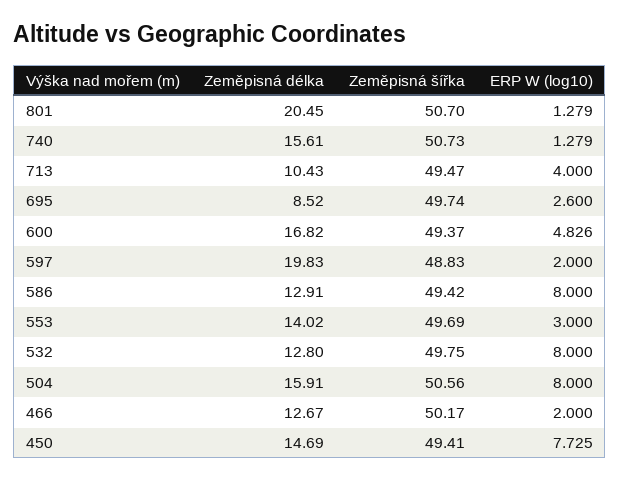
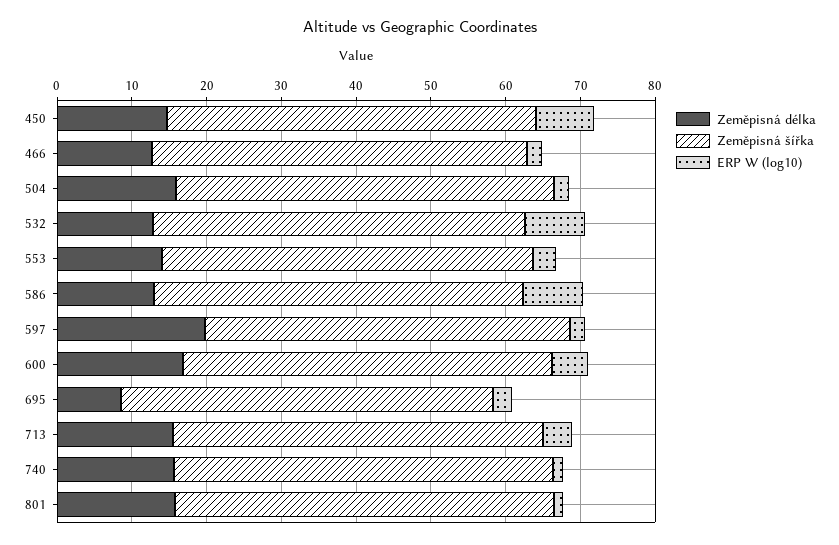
  {
    "Zeměpisná délka": {
-     "801": 20.45,
+     "801": 16,
      "740": 15.61,
-     "713": 10.43,
+     "713": 16,
      "695": 8.52,
      "600": 16.82,
      "597": 19.83,
      "586": 12.91,
      "553": 14.02,
      "532": 12.8,
      "504": 15.91,
      "466": 12.67,
      "450": 14.69
    },
    "Zeměpisná šířka": {
      "801": 50.7,
      "740": 50.73,
      "713": 49.47,
      "695": 49.74,
      "600": 49.37,
      "597": 48.83,
      "586": 49.42,
      "553": 49.69,
      "532": 49.75,
      "504": 50.56,
      "466": 50.17,
      "450": 49.41
    },
    "ERP W (log10)": {
      "801": 1.279,
      "740": 1.279,
      "713": 4,
      "695": 2.6,
      "600": 4.826,
      "597": 2,
      "586": 8,
      "553": 3,
      "532": 8,
-     "504": 8,
+     "504": 2,
      "466": 2,
      "450": 7.725
    }
  }

